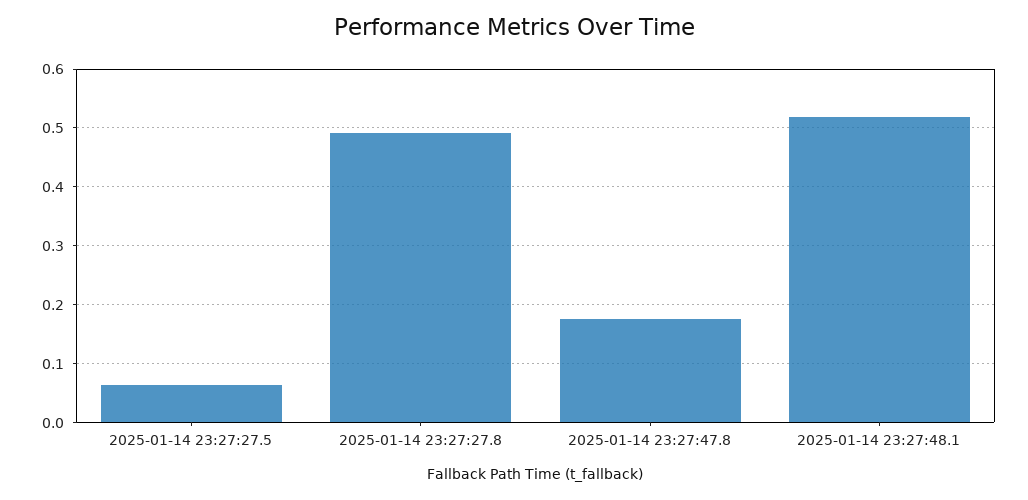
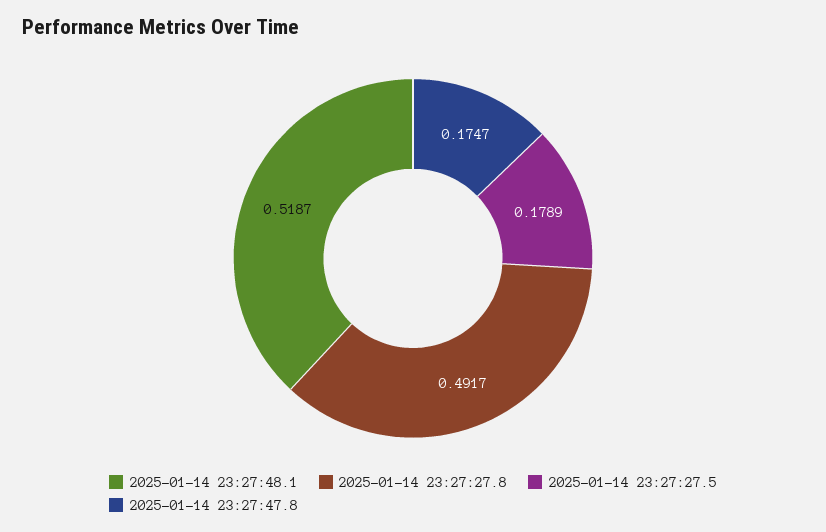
  {
-   "2025-01-14 23:27:27.5": 0.06,
+   "2025-01-14 23:27:27.5": 0.1789,
    "2025-01-14 23:27:27.8": 0.4917,
    "2025-01-14 23:27:47.8": 0.1747,
    "2025-01-14 23:27:48.1": 0.5187
  }

